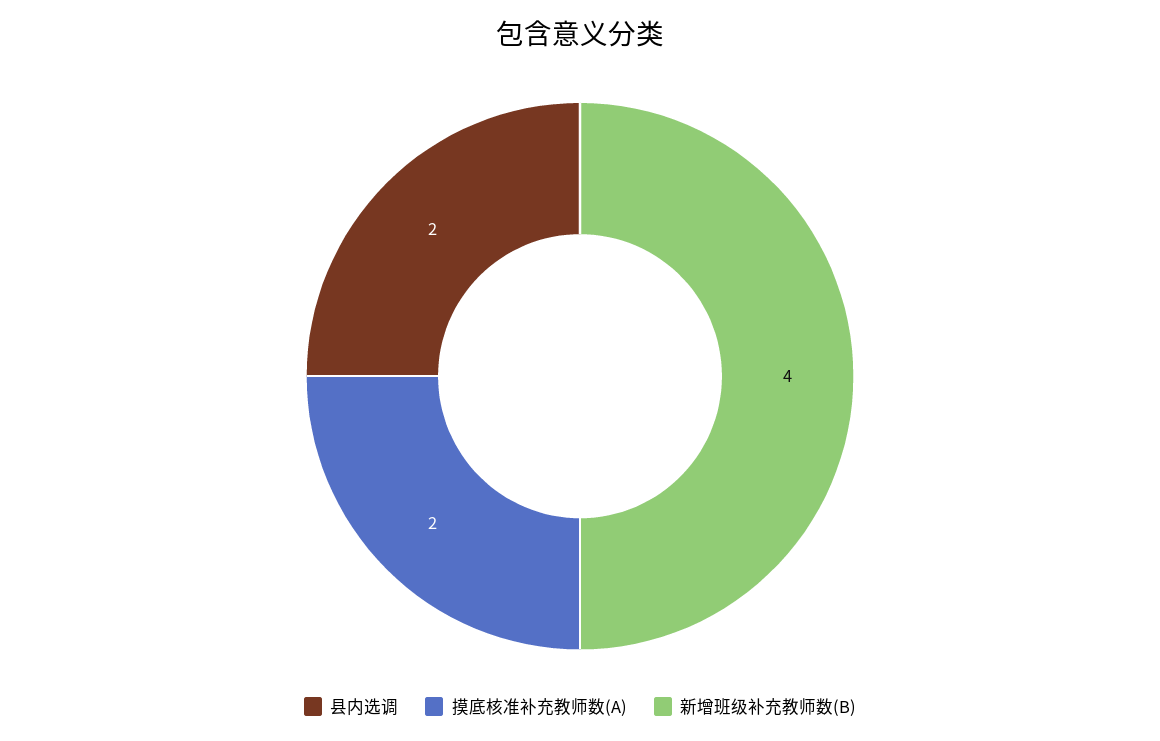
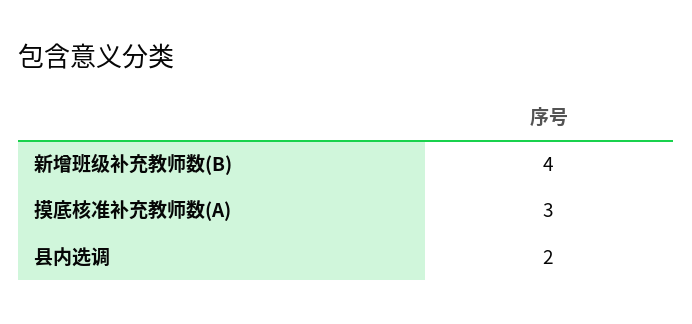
  {
    "县内选调": 2,
-   "摸底核准补充教师数(A)": 2,
+   "摸底核准补充教师数(A)": 3,
    "新增班级补充教师数(B)": 4
  }

